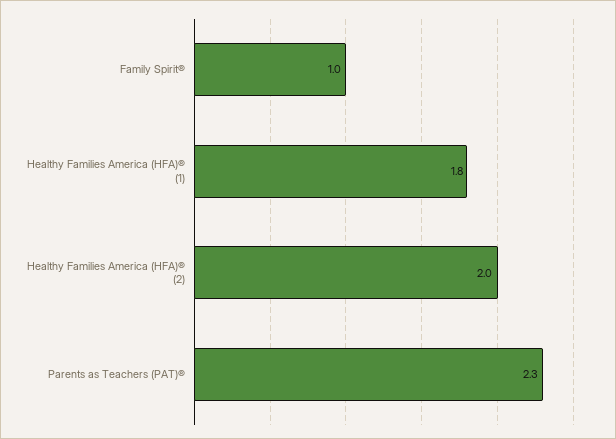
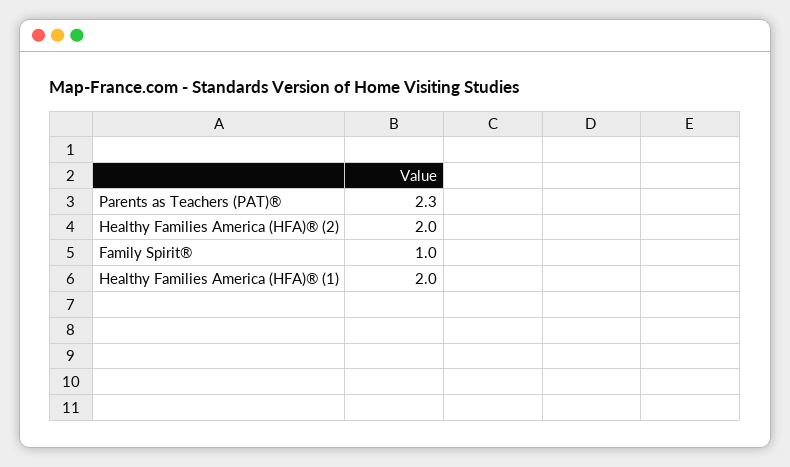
  {
    "Family Spirit®": 1,
-   "Healthy Families America (HFA)® (1)": 1.8,
+   "Healthy Families America (HFA)® (1)": 2,
    "Healthy Families America (HFA)® (2)": 2,
    "Parents as Teachers (PAT)®": 2.3
  }

